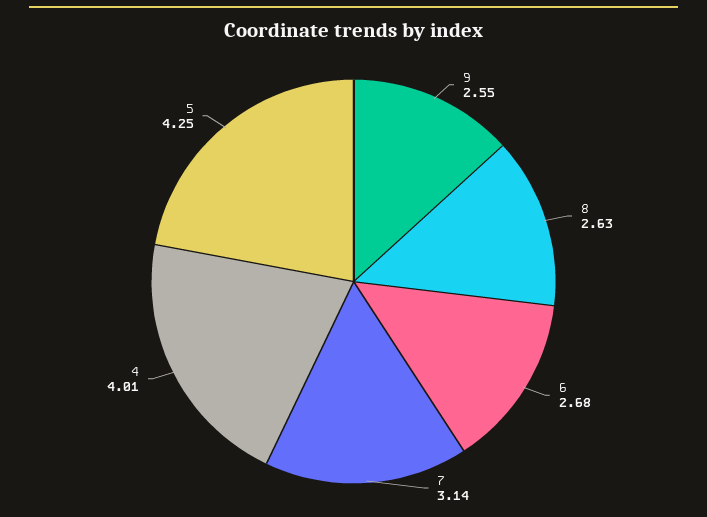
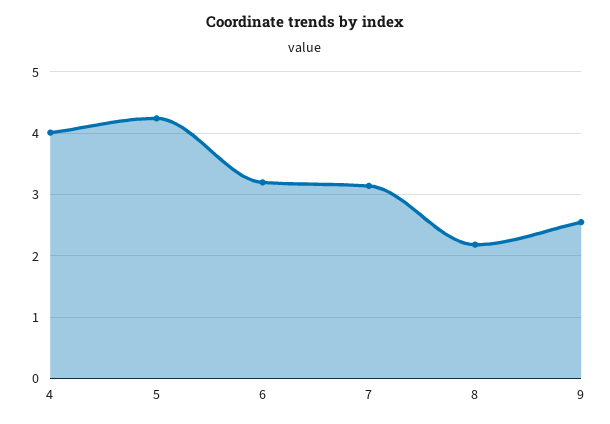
  {
    "9": 2.55,
-   "8": 2.63,
+   "8": 2.2,
-   "6": 2.68,
+   "6": 3.2,
    "7": 3.14,
    "4": 4.01,
    "5": 4.25
  }

